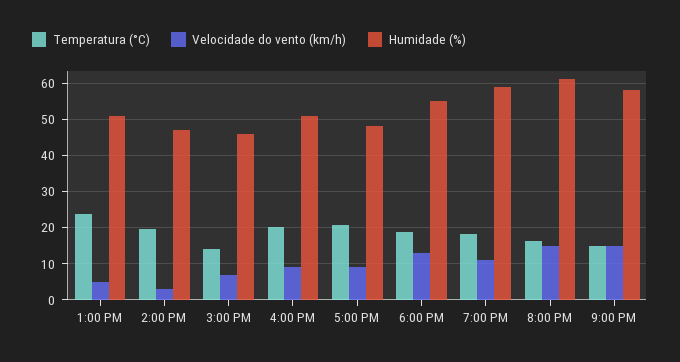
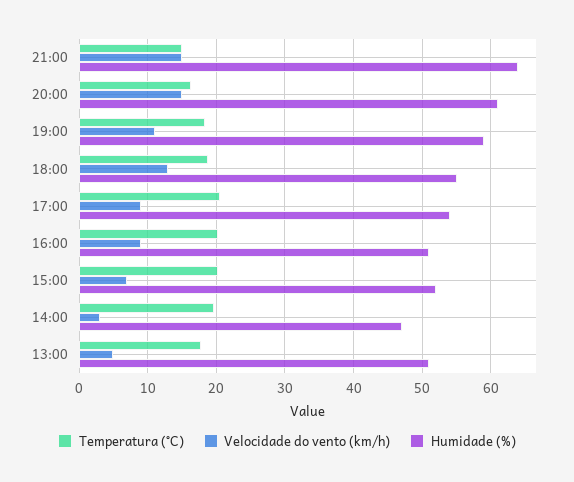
  {
    "Temperatura (°C)": {
-     "1:00 PM": 24,
+     "1:00 PM": 18,
      "2:00 PM": 20,
-     "3:00 PM": 14,
+     "3:00 PM": 20,
      "4:00 PM": 20,
      "5:00 PM": 21,
      "6:00 PM": 19,
      "7:00 PM": 18,
      "8:00 PM": 16,
      "9:00 PM": 15
    },
    "Velocidade do vento (km/h)": {
      "1:00 PM": 5,
      "2:00 PM": 3,
      "3:00 PM": 7,
      "4:00 PM": 9,
      "5:00 PM": 9,
      "6:00 PM": 13,
      "7:00 PM": 11,
      "8:00 PM": 15,
      "9:00 PM": 15
    },
    "Humidade (%)": {
      "1:00 PM": 51,
      "2:00 PM": 47,
-     "3:00 PM": 46,
+     "3:00 PM": 52,
      "4:00 PM": 51,
-     "5:00 PM": 48,
+     "5:00 PM": 54,
      "6:00 PM": 55,
      "7:00 PM": 59,
      "8:00 PM": 61,
-     "9:00 PM": 58
+     "9:00 PM": 64
    }
  }

